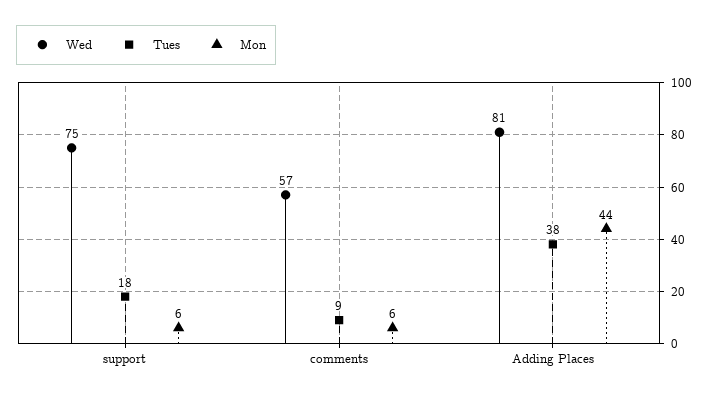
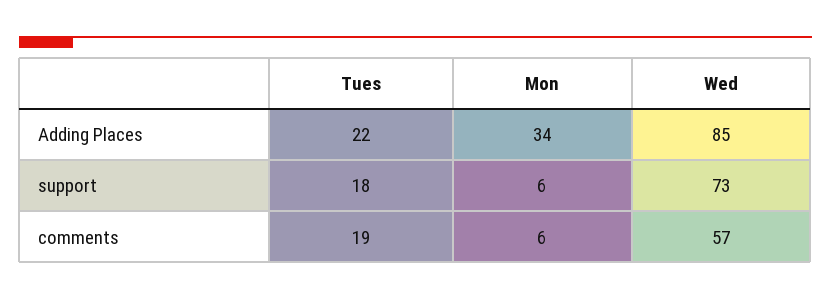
  {
    "Wed": {
-     "support": 75,
+     "support": 73,
      "comments": 57,
-     "Adding Places": 81
+     "Adding Places": 85
    },
    "Tues": {
      "support": 18,
-     "comments": 9,
+     "comments": 19,
-     "Adding Places": 38
+     "Adding Places": 22
    },
    "Mon": {
      "support": 6,
      "comments": 6,
-     "Adding Places": 44
+     "Adding Places": 34
    }
  }

